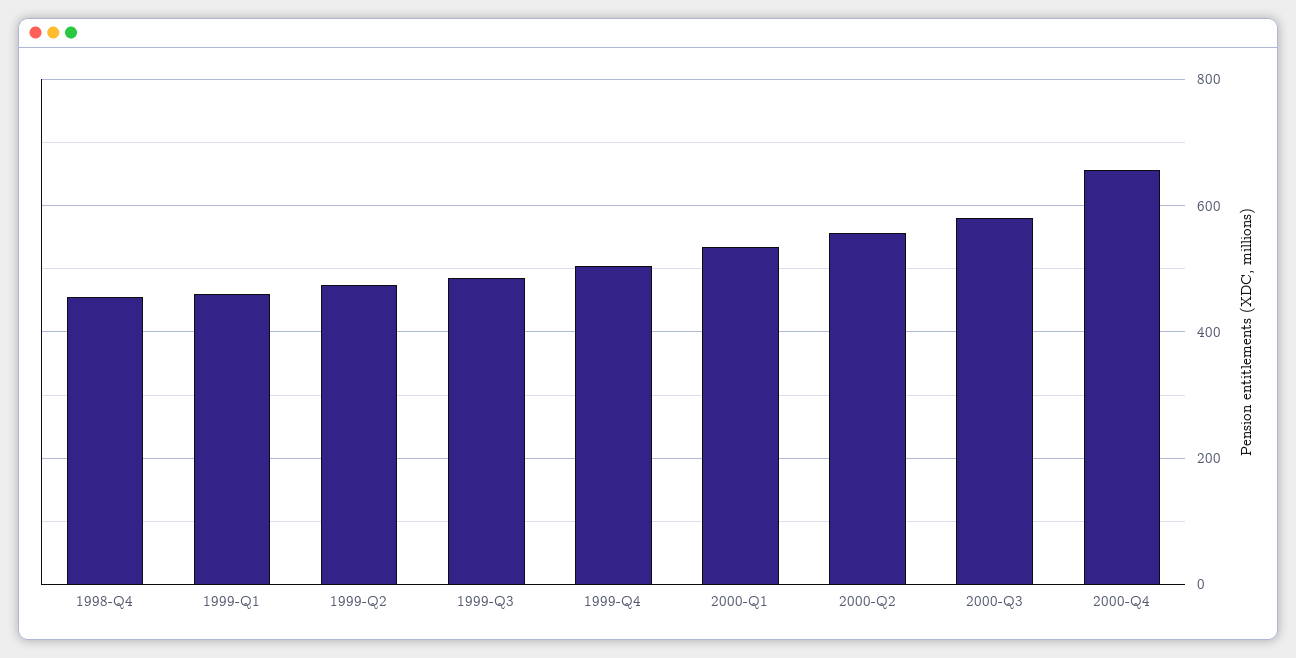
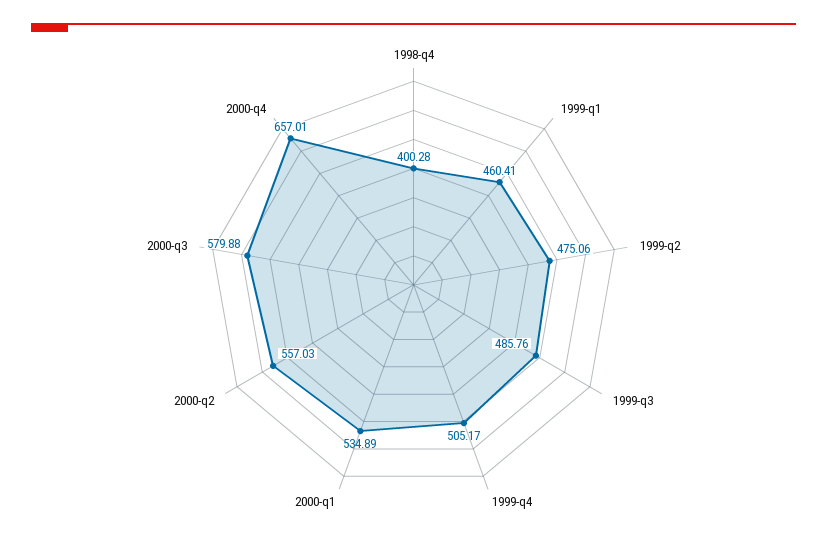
  {
-   "1998-Q4": 460,
+   "1998-Q4": 400.28,
    "1999-Q1": 460.41,
    "1999-Q2": 475.06,
    "1999-Q3": 485.76,
    "1999-Q4": 505.17,
    "2000-Q1": 534.89,
    "2000-Q2": 557.03,
    "2000-Q3": 579.88,
    "2000-Q4": 657.01
  }

